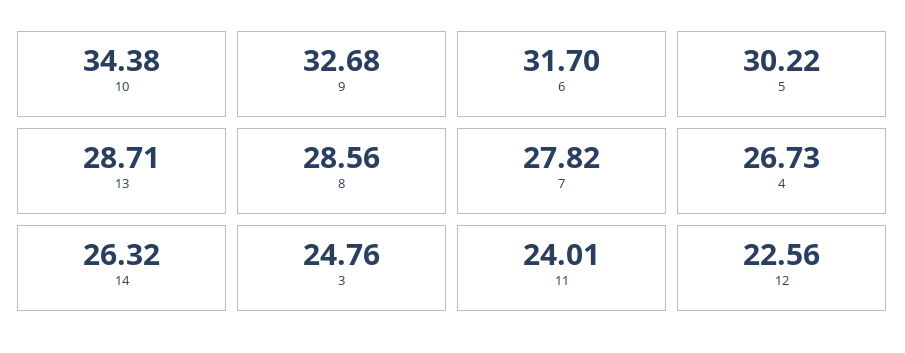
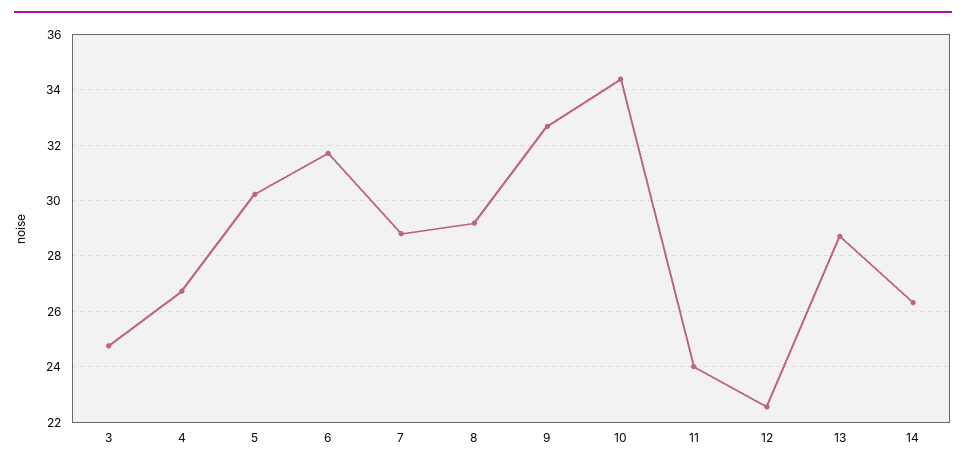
  {
    "10": 34.38,
    "9": 32.68,
    "6": 31.7,
    "5": 30.22,
    "13": 28.71,
-   "8": 28.56,
+   "8": 29.25,
-   "7": 27.82,
+   "7": 28.75,
    "4": 26.73,
    "14": 26.32,
    "3": 24.76,
    "11": 24.01,
    "12": 22.56
  }

